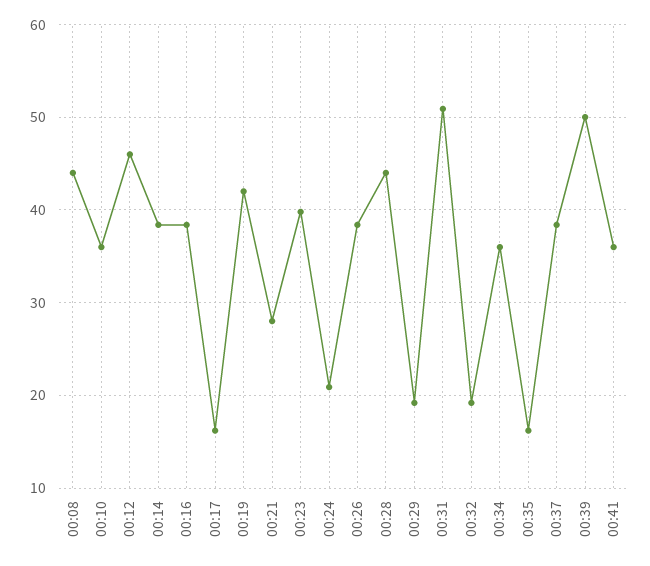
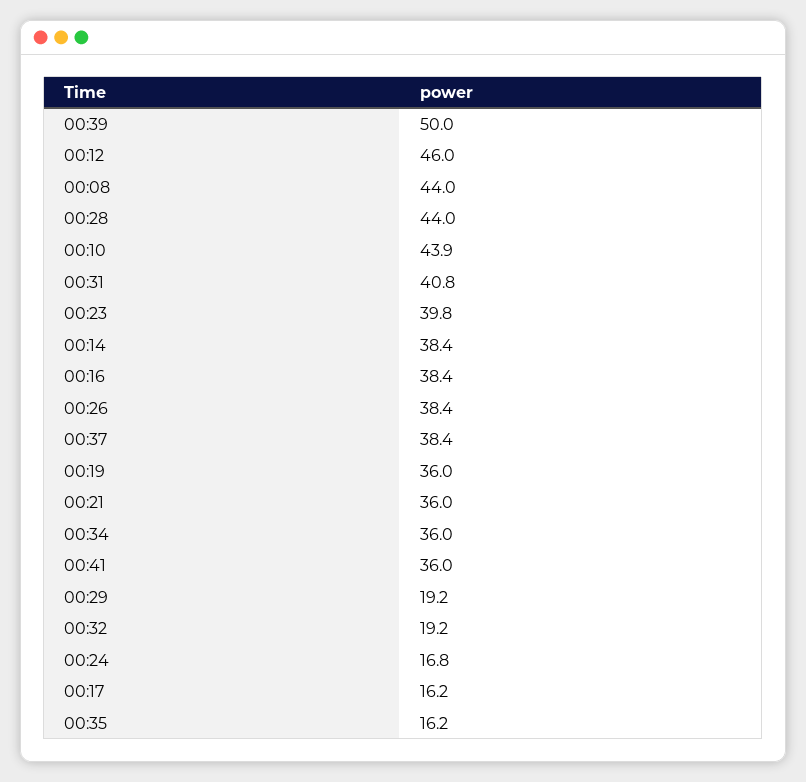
  {
    "00:08": 44,
-   "00:10": 36,
+   "00:10": 43.9,
    "00:12": 46,
    "00:14": 38.4,
    "00:16": 38.4,
    "00:17": 16.2,
-   "00:19": 42,
+   "00:19": 36,
-   "00:21": 28,
+   "00:21": 36,
    "00:23": 39.8,
-   "00:24": 21,
+   "00:24": 16.8,
    "00:26": 38.4,
    "00:28": 44,
    "00:29": 19.2,
-   "00:31": 51,
+   "00:31": 40.8,
    "00:32": 19.2,
    "00:34": 36,
    "00:35": 16.2,
    "00:37": 38.4,
    "00:39": 50,
    "00:41": 36
  }

